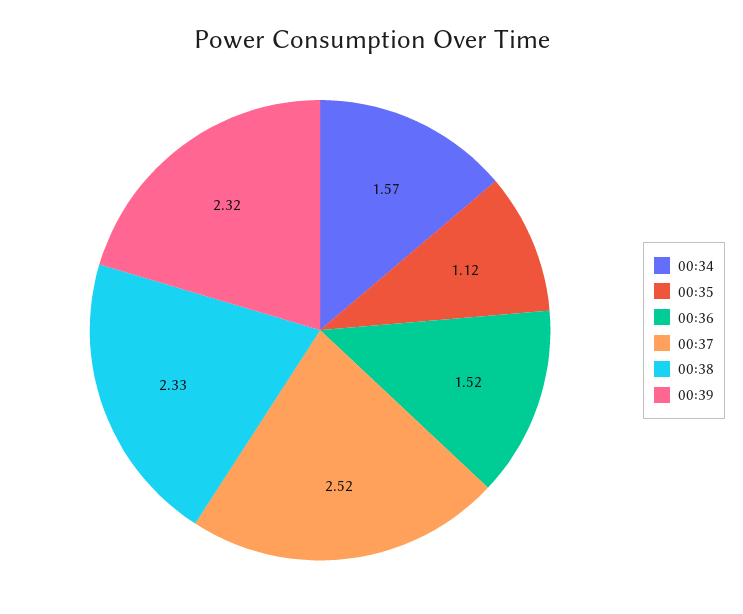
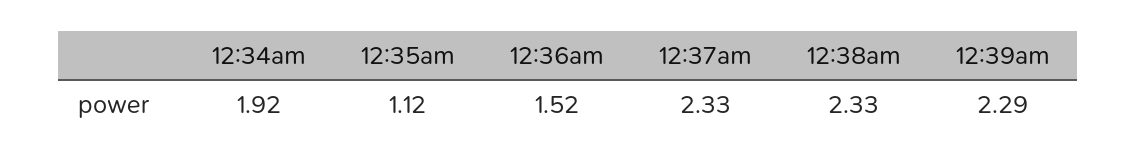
  {
-   "00:34": 1.57,
+   "00:34": 1.92,
    "00:35": 1.12,
    "00:36": 1.52,
-   "00:37": 2.52,
+   "00:37": 2.33,
    "00:38": 2.33,
-   "00:39": 2.32
+   "00:39": 2.29
  }

